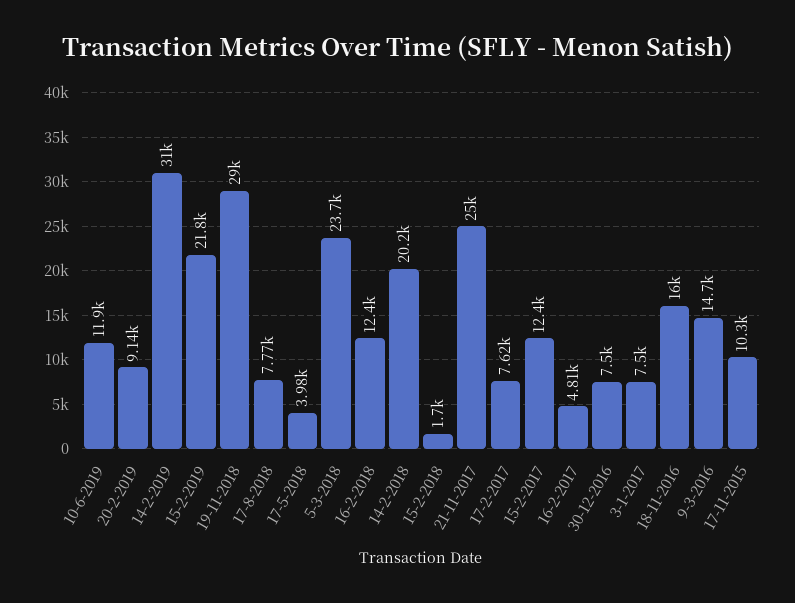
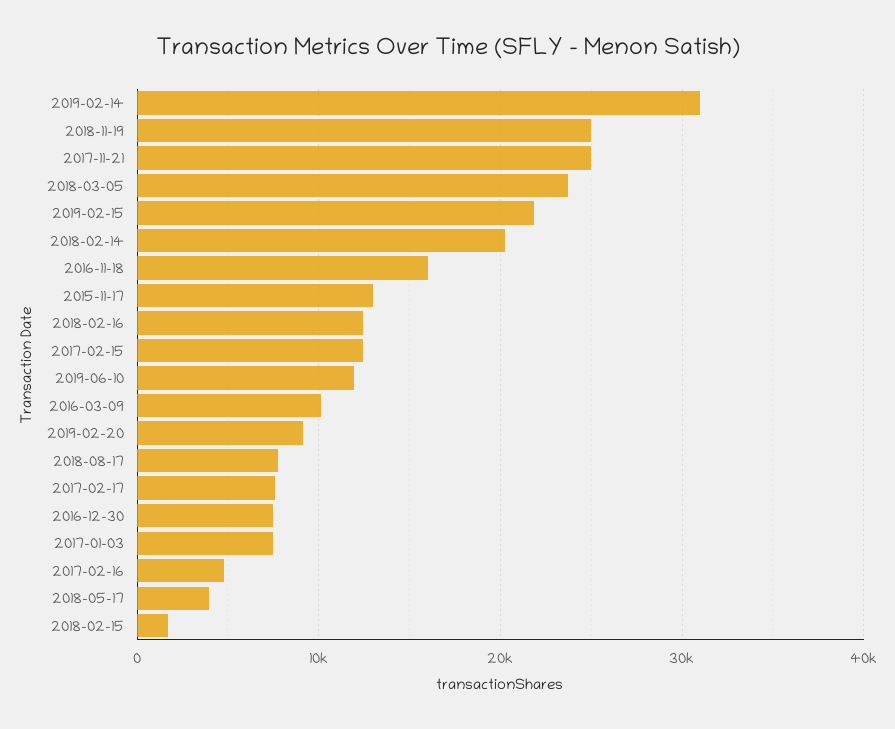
  {
    "10-6-2019": 11900,
    "20-2-2019": 9140,
    "14-2-2019": 31000,
    "15-2-2019": 21800,
-   "19-11-2018": 29000,
+   "19-11-2018": 25000,
    "17-8-2018": 7770,
    "17-5-2018": 3980,
    "5-3-2018": 23700,
    "16-2-2018": 12400,
    "14-2-2018": 20200,
    "15-2-2018": 1700,
    "21-11-2017": 25000,
    "17-2-2017": 7620,
    "15-2-2017": 12400,
    "16-2-2017": 4810,
    "30-12-2016": 7500,
    "3-1-2017": 7500,
    "18-11-2016": 16000,
-   "9-3-2016": 14700,
+   "9-3-2016": 10000,
-   "17-11-2015": 10300
+   "17-11-2015": 13000
  }

